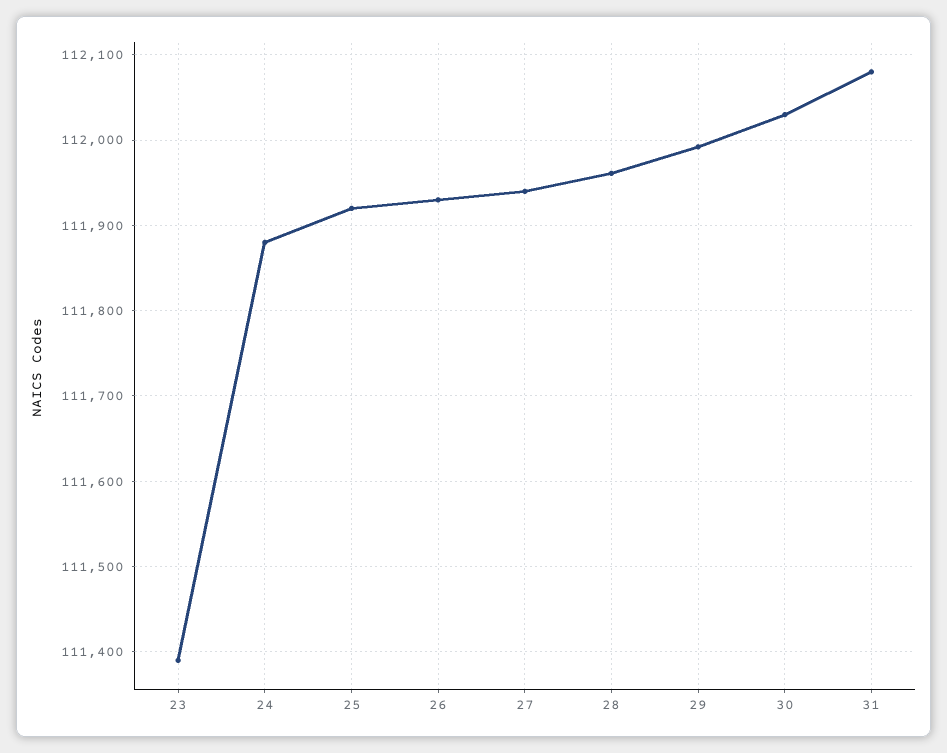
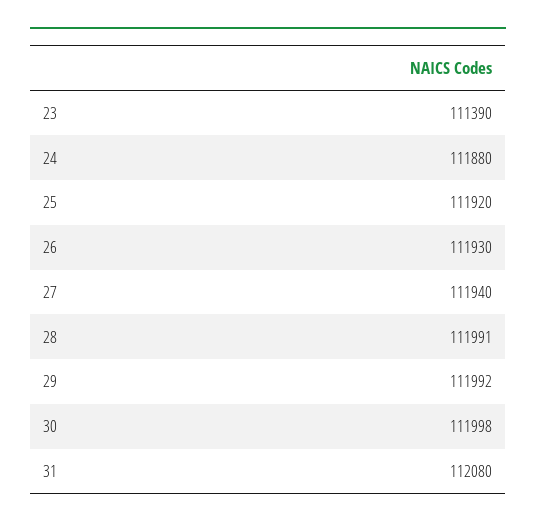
  {
    "23": 111390,
    "24": 111880,
    "25": 111920,
    "26": 111930,
    "27": 111940,
-   "28": 111960,
+   "28": 111991,
    "29": 111992,
-   "30": 112030,
+   "30": 111998,
    "31": 112080
  }

